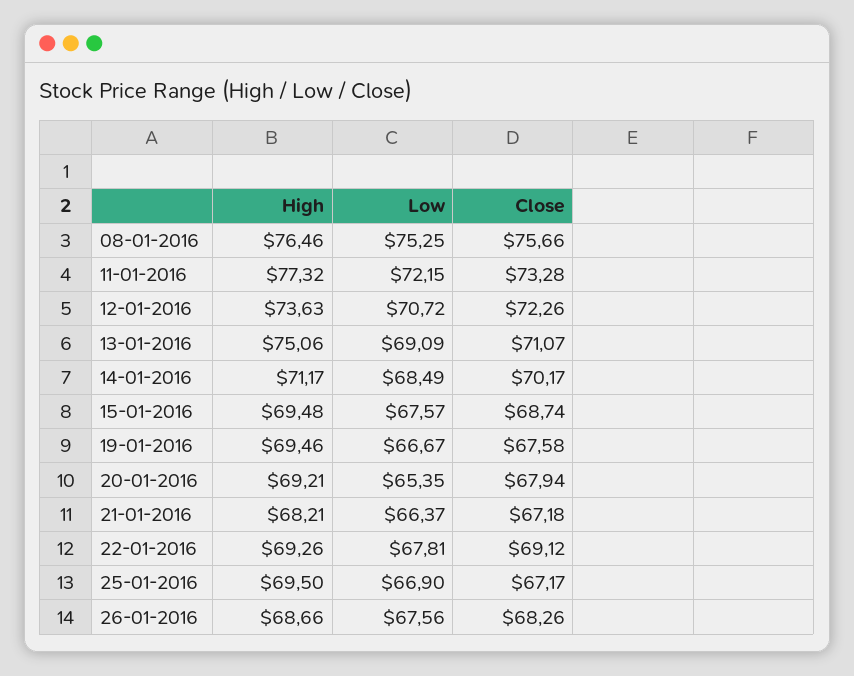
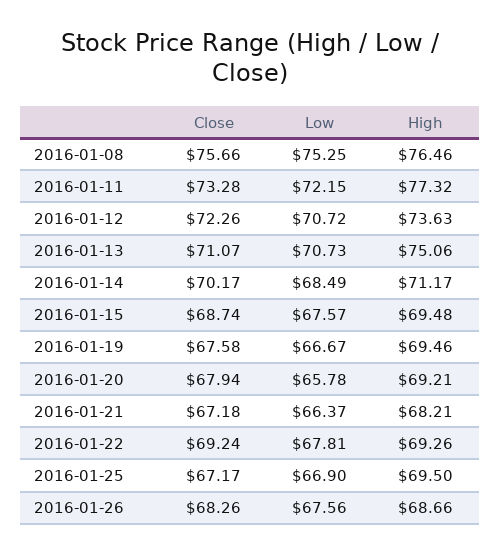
  {
    "High": {
      "08-01-2016": 76.46,
      "11-01-2016": 77.32,
      "12-01-2016": 73.63,
      "13-01-2016": 75.06,
      "14-01-2016": 71.17,
      "15-01-2016": 69.48,
      "19-01-2016": 69.46,
      "20-01-2016": 69.21,
      "21-01-2016": 68.21,
      "22-01-2016": 69.26,
      "25-01-2016": 69.5,
      "26-01-2016": 68.66
    },
    "Low": {
      "08-01-2016": 75.25,
      "11-01-2016": 72.15,
      "12-01-2016": 70.72,
-     "13-01-2016": 69.09,
+     "13-01-2016": 70.73,
      "14-01-2016": 68.49,
      "15-01-2016": 67.57,
      "19-01-2016": 66.67,
-     "20-01-2016": 65.35,
+     "20-01-2016": 65.78,
      "21-01-2016": 66.37,
      "22-01-2016": 67.81,
      "25-01-2016": 66.9,
      "26-01-2016": 67.56
    },
    "Close": {
      "08-01-2016": 75.66,
      "11-01-2016": 73.28,
      "12-01-2016": 72.26,
      "13-01-2016": 71.07,
      "14-01-2016": 70.17,
      "15-01-2016": 68.74,
      "19-01-2016": 67.58,
      "20-01-2016": 67.94,
      "21-01-2016": 67.18,
-     "22-01-2016": 69.12,
+     "22-01-2016": 69.24,
      "25-01-2016": 67.17,
      "26-01-2016": 68.26
    }
  }

